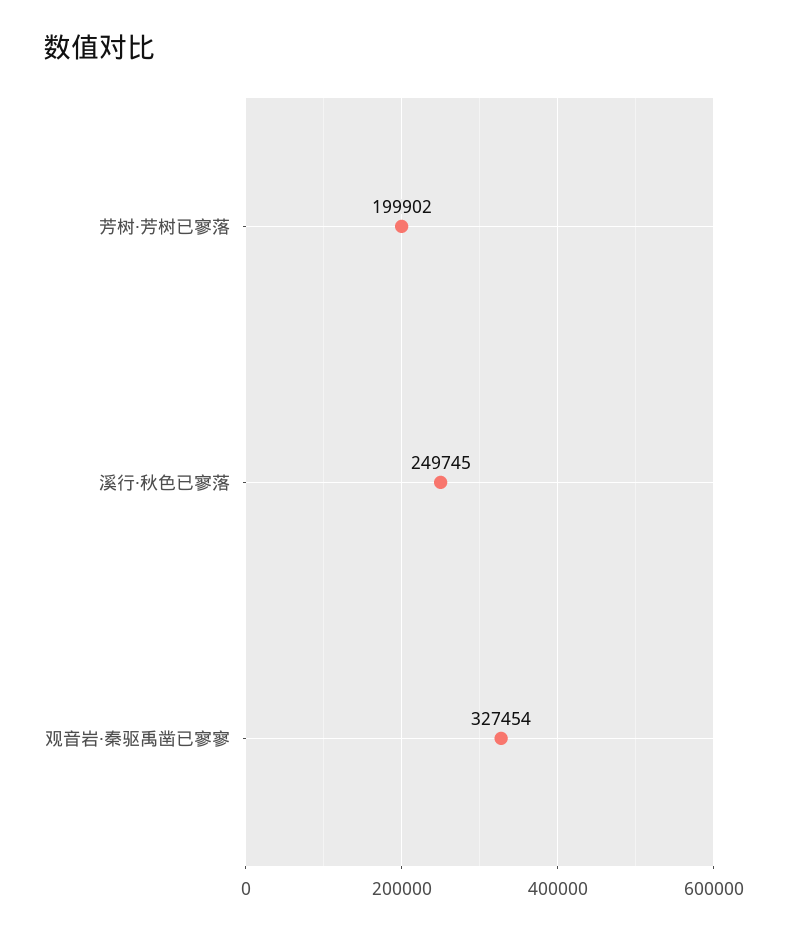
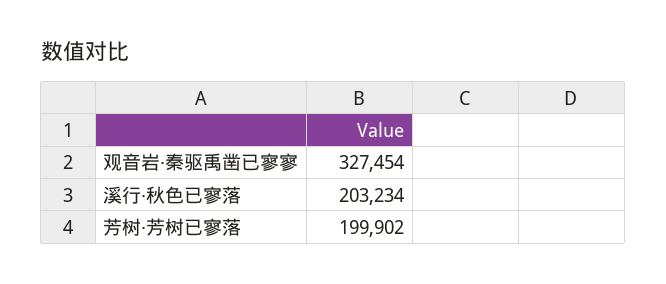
  {
    "芳树·芳树已寥落": 199902,
-   "溪行·秋色已寥落": 249745,
+   "溪行·秋色已寥落": 203234,
    "观音岩·秦驱禹凿已寥寥": 327454
  }

